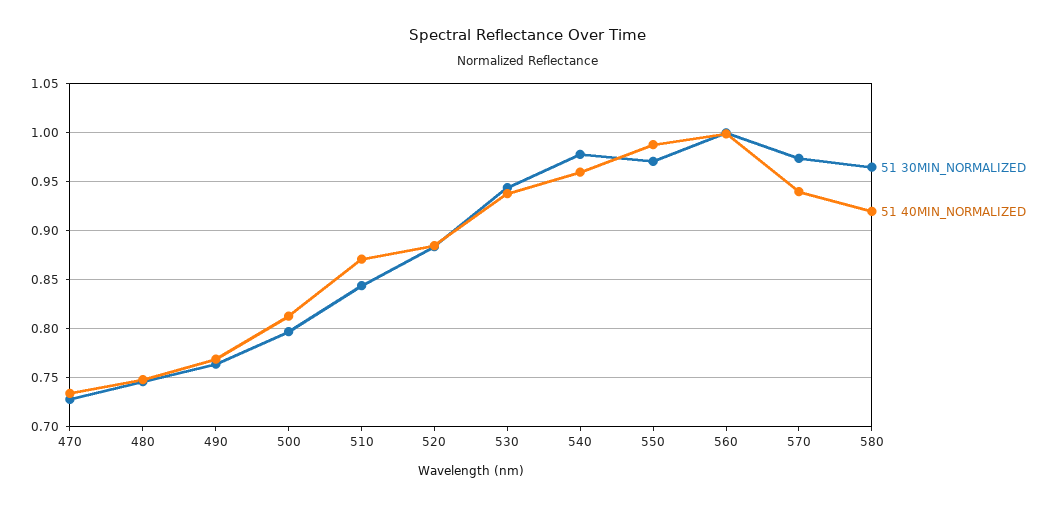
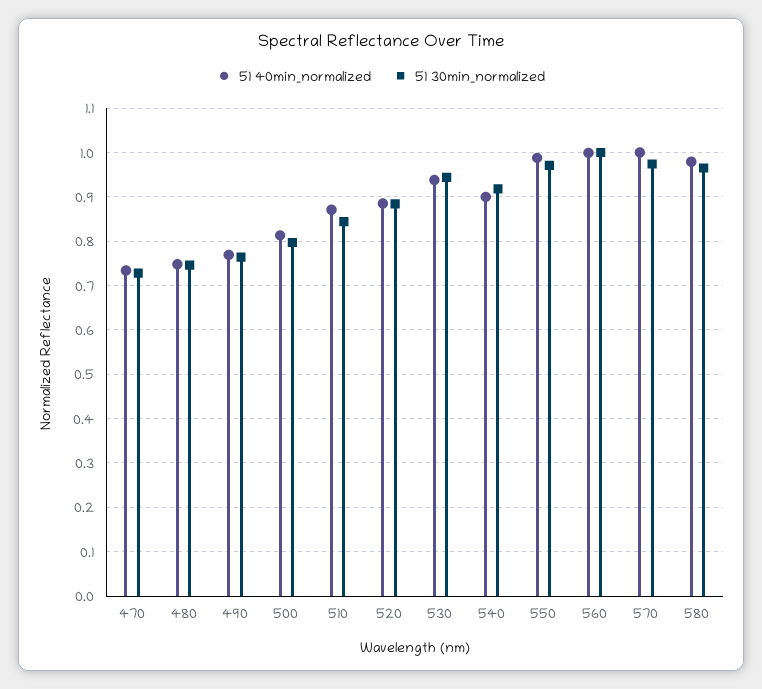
  {
    "51 30MIN_NORMALIZED": {
      "470": 0.73,
      "480": 0.75,
      "490": 0.76,
      "500": 0.8,
      "510": 0.84,
      "520": 0.88,
      "530": 0.94,
-     "540": 0.98,
+     "540": 0.92,
      "550": 0.97,
      "560": 1,
      "570": 0.97,
      "580": 0.97
    },
    "51 40MIN_NORMALIZED": {
      "470": 0.73,
      "480": 0.75,
      "490": 0.77,
      "500": 0.81,
      "510": 0.87,
      "520": 0.89,
      "530": 0.94,
-     "540": 0.96,
+     "540": 0.9,
      "550": 0.99,
      "560": 1,
-     "570": 0.94,
+     "570": 1,
-     "580": 0.92
+     "580": 0.98
    }
  }

